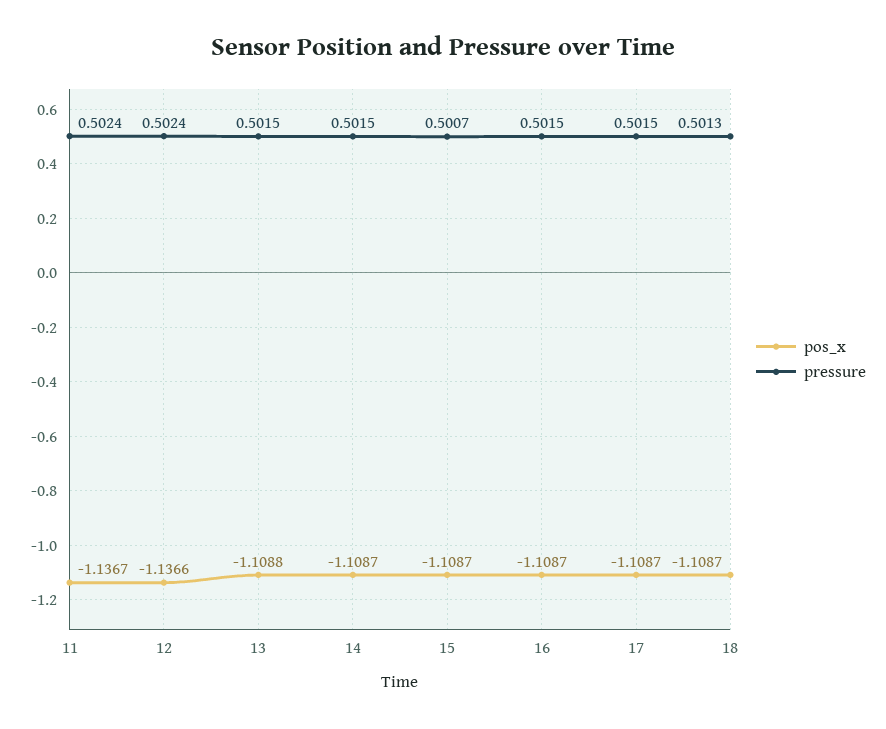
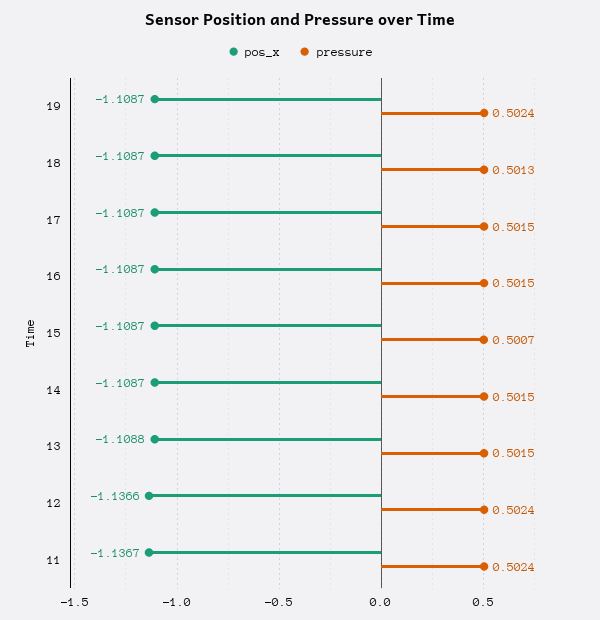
  {
    "pos_x": {
      "11": -1.1367,
      "12": -1.1366,
      "13": -1.1088,
      "14": -1.1087,
      "15": -1.1087,
      "16": -1.1087,
      "17": -1.1087,
-     "18": -1.1087
+     "18": -1.1087,
+     "19": -1.1087
    },
    "pressure": {
      "11": 0.5024,
      "12": 0.5024,
      "13": 0.5015,
      "14": 0.5015,
      "15": 0.5007,
      "16": 0.5015,
      "17": 0.5015,
-     "18": 0.5013
+     "18": 0.5013,
+     "19": 0.5024
    }
  }

